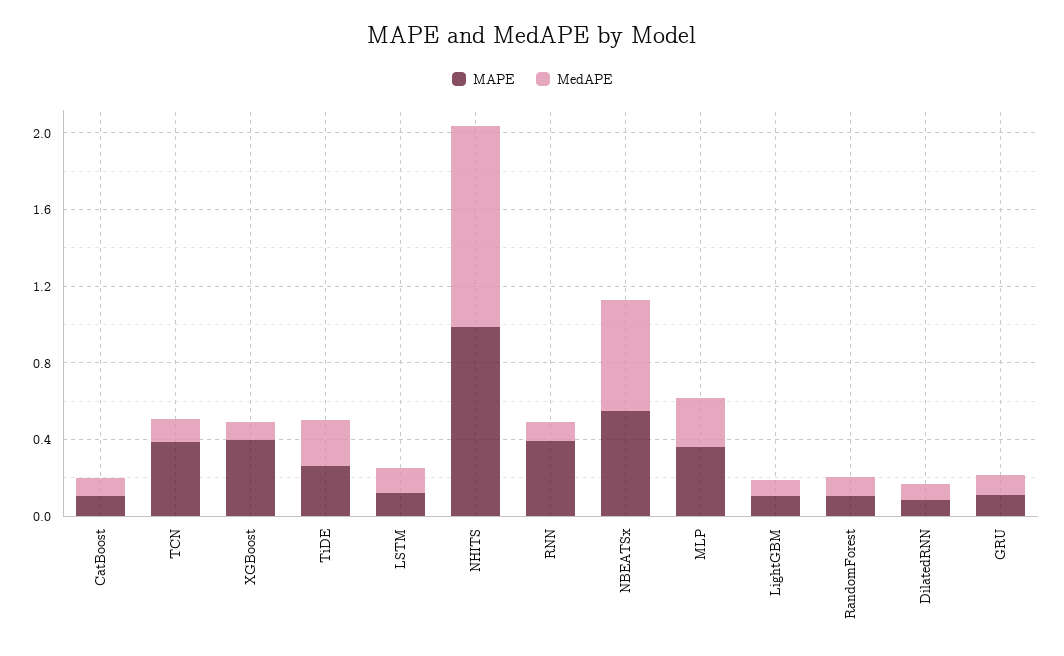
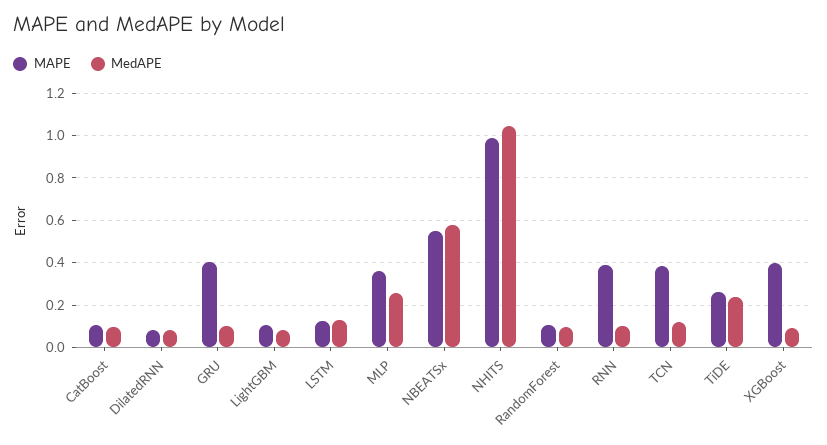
  {
    "MAPE": {
      "CatBoost": 0.1,
      "TCN": 0.4,
      "XGBoost": 0.4,
      "TiDE": 0.25,
      "LSTM": 0.1,
      "NHITS": 1,
      "RNN": 0.4,
      "NBEATSx": 0.55,
      "MLP": 0.35,
      "LightGBM": 0.1,
      "RandomForest": 0.1,
      "DilatedRNN": 0.1,
-     "GRU": 0.1
+     "GRU": 0.4
    },
    "MedAPE": {
      "CatBoost": 0.1,
      "TCN": 0.1,
      "XGBoost": 0.1,
      "TiDE": 0.25,
      "LSTM": 0.15,
      "NHITS": 1.05,
      "RNN": 0.1,
      "NBEATSx": 0.6,
      "MLP": 0.25,
      "LightGBM": 0.1,
      "RandomForest": 0.1,
      "DilatedRNN": 0.1,
      "GRU": 0.1
    }
  }

